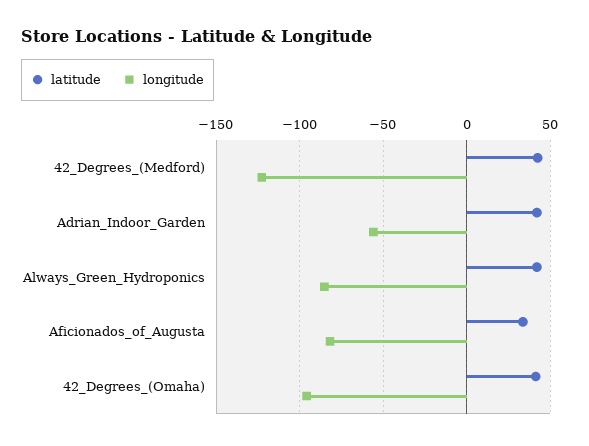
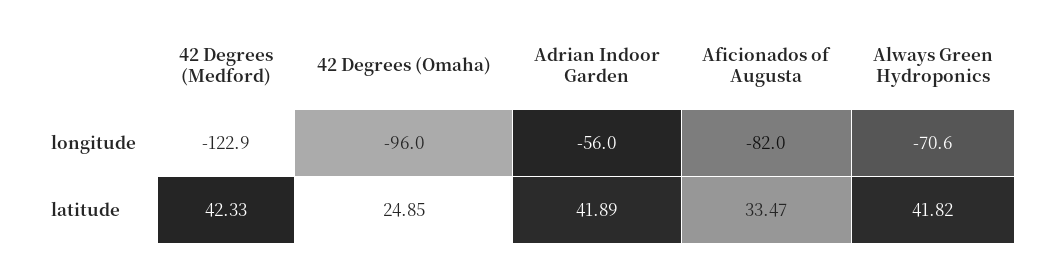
  {
    "latitude": {
      "42_Degrees_(Medford)": 42.33,
      "Adrian_Indoor_Garden": 41.89,
      "Always_Green_Hydroponics": 41.82,
      "Aficionados_of_Augusta": 33.47,
-     "42_Degrees_(Omaha)": 40
+     "42_Degrees_(Omaha)": 24.85
    },
    "longitude": {
      "42_Degrees_(Medford)": -122.9,
      "Adrian_Indoor_Garden": -56,
-     "Always_Green_Hydroponics": -85,
+     "Always_Green_Hydroponics": -70.6,
      "Aficionados_of_Augusta": -82,
      "42_Degrees_(Omaha)": -96
    }
  }

